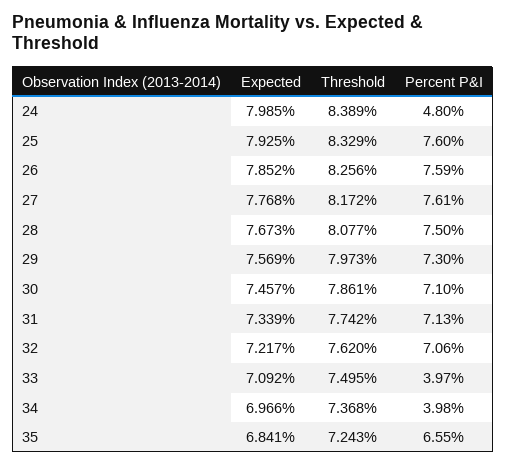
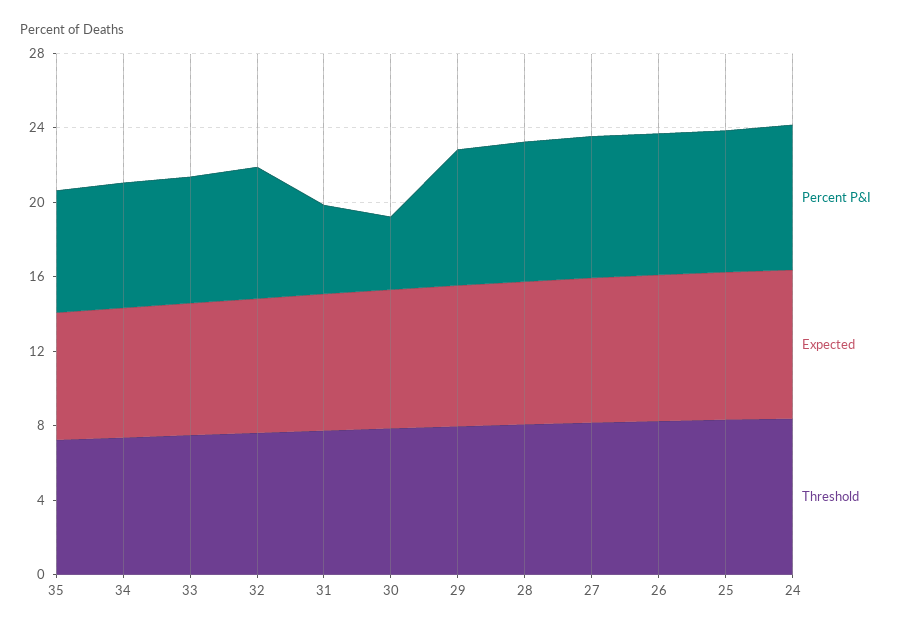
  {
    "Expected": {
      "24": 7.985,
      "25": 7.925,
      "26": 7.852,
      "27": 7.768,
      "28": 7.673,
      "29": 7.569,
      "30": 7.457,
      "31": 7.339,
      "32": 7.217,
      "33": 7.092,
      "34": 6.966,
      "35": 6.841
    },
    "Threshold": {
      "24": 8.389,
      "25": 8.329,
      "26": 8.256,
      "27": 8.172,
      "28": 8.077,
      "29": 7.973,
      "30": 7.861,
      "31": 7.742,
      "32": 7.62,
      "33": 7.495,
      "34": 7.368,
      "35": 7.243
    },
    "Percent P&I": {
-     "24": 4.8,
+     "24": 8,
      "25": 7.6,
      "26": 7.59,
      "27": 7.61,
      "28": 7.5,
      "29": 7.3,
-     "30": 7.1,
+     "30": 4,
-     "31": 7.13,
+     "31": 5,
      "32": 7.06,
-     "33": 3.97,
+     "33": 7,
-     "34": 3.98,
+     "34": 7,
      "35": 6.55
    }
  }

